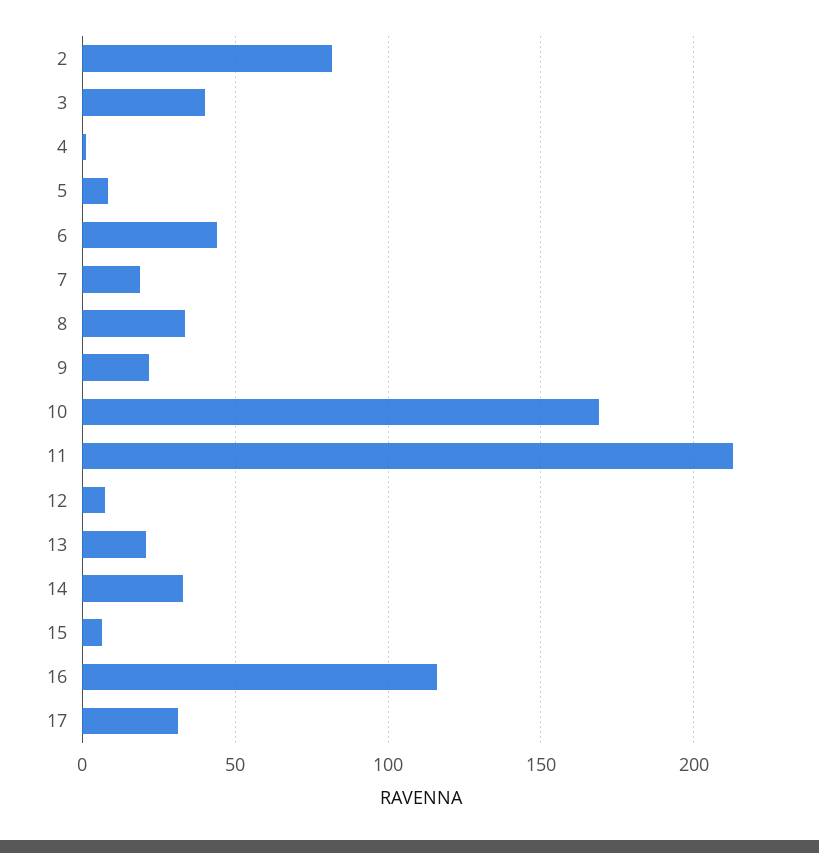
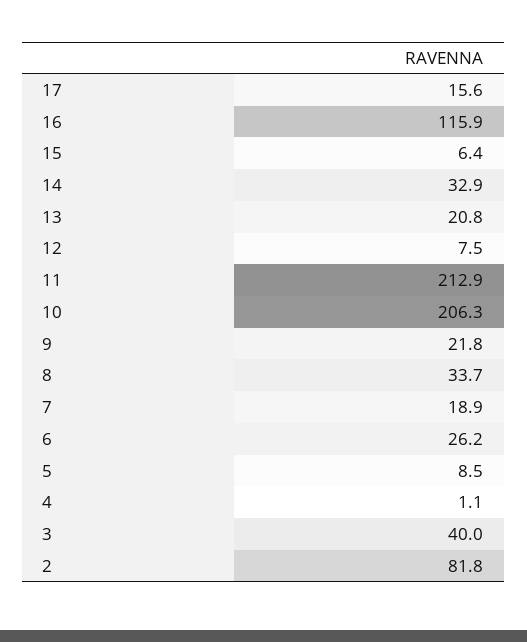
  {
    "2": 81.8,
    "3": 40,
    "4": 1.1,
    "5": 8.5,
-   "6": 45,
+   "6": 26.2,
    "7": 18.9,
    "8": 33.7,
    "9": 21.8,
-   "10": 170,
+   "10": 206.3,
    "11": 212.9,
    "12": 7.5,
    "13": 20.8,
    "14": 32.9,
    "15": 6.4,
    "16": 115.9,
-   "17": 30
+   "17": 15.6
  }

